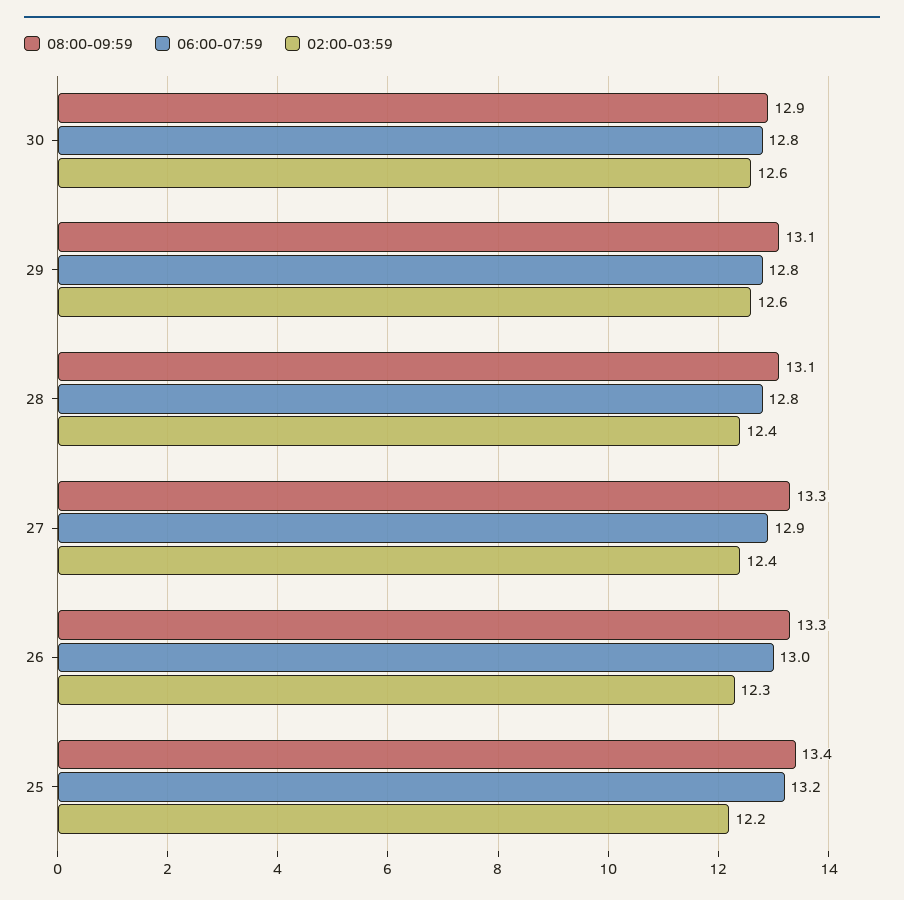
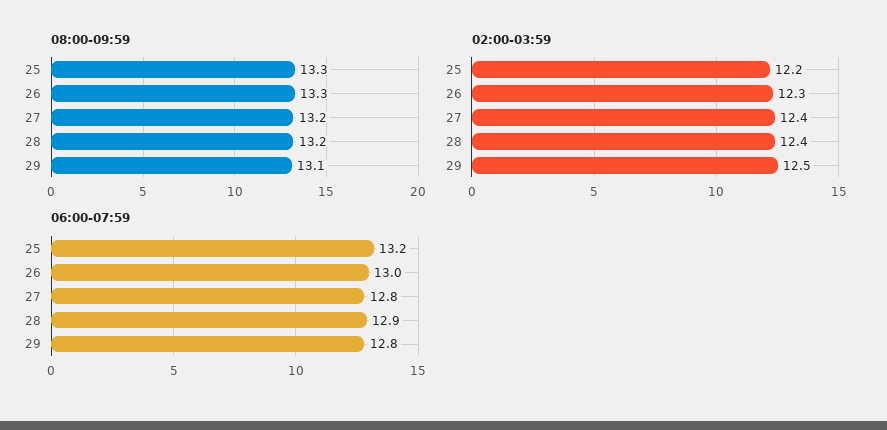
  {
    "08:00-09:59": {
-     "30": 12.9,
      "29": 13.1,
-     "28": 13.1,
+     "28": 13.2,
-     "27": 13.3,
+     "27": 13.2,
      "26": 13.3,
-     "25": 13.4
+     "25": 13.3
    },
    "06:00-07:59": {
-     "30": 12.8,
      "29": 12.8,
-     "28": 12.8,
+     "28": 12.9,
-     "27": 12.9,
+     "27": 12.8,
      "26": 13,
      "25": 13.2
    },
    "02:00-03:59": {
-     "30": 12.6,
-     "29": 12.6,
+     "29": 12.5,
      "28": 12.4,
      "27": 12.4,
      "26": 12.3,
      "25": 12.2
    }
  }

